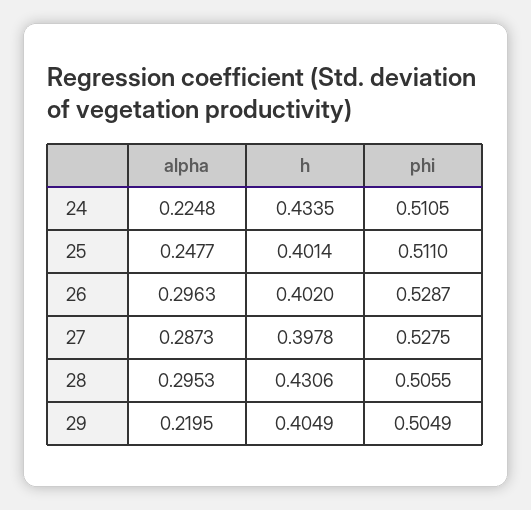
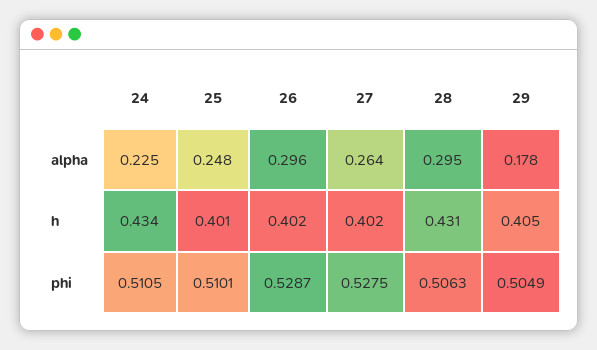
  {
    "alpha": {
      "24": 0.2248,
      "25": 0.2477,
      "26": 0.2963,
-     "27": 0.2873,
+     "27": 0.264,
      "28": 0.2953,
-     "29": 0.2195
+     "29": 0.178
    },
    "h": {
      "24": 0.4335,
      "25": 0.4014,
      "26": 0.402,
-     "27": 0.3978,
+     "27": 0.402,
      "28": 0.4306,
      "29": 0.4049
    },
    "phi": {
      "24": 0.5105,
-     "25": 0.511,
+     "25": 0.5101,
      "26": 0.5287,
      "27": 0.5275,
-     "28": 0.5055,
+     "28": 0.5063,
      "29": 0.5049
    }
  }

